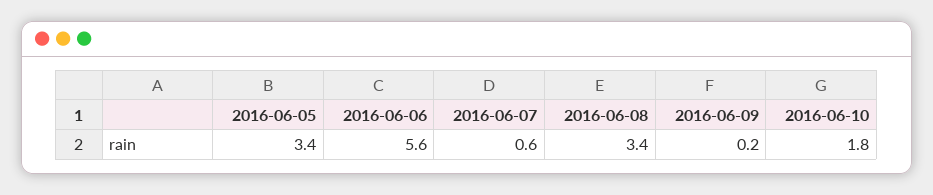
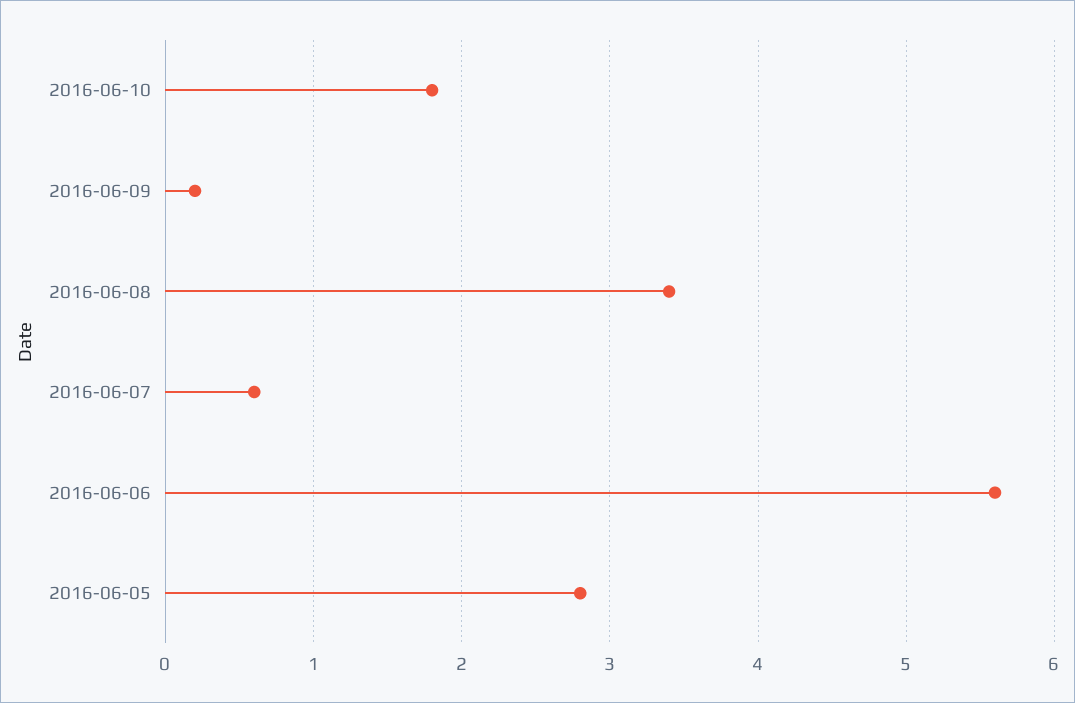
  {
-   "2016-06-05": 3.4,
+   "2016-06-05": 2.8,
    "2016-06-06": 5.6,
    "2016-06-07": 0.6,
    "2016-06-08": 3.4,
    "2016-06-09": 0.2,
    "2016-06-10": 1.8
  }

